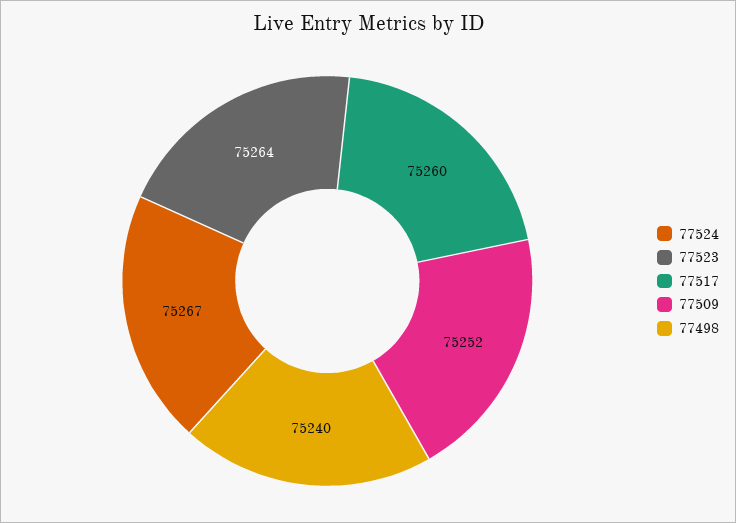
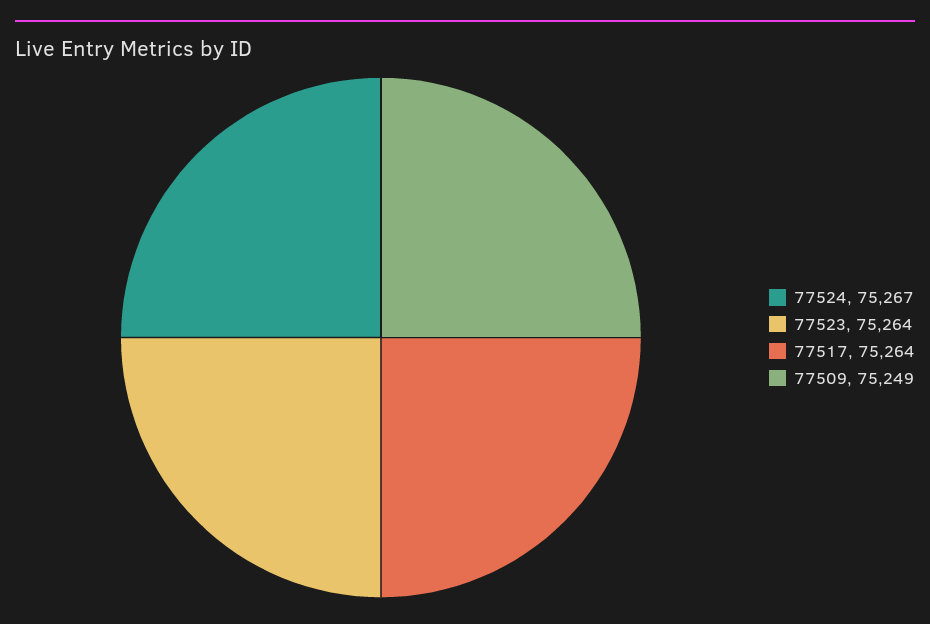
  {
    "77524": 75267,
    "77523": 75264,
-   "77517": 75260,
+   "77517": 75264,
-   "77509": 75252,
+   "77509": 75249
-   "77498": 75240
  }

